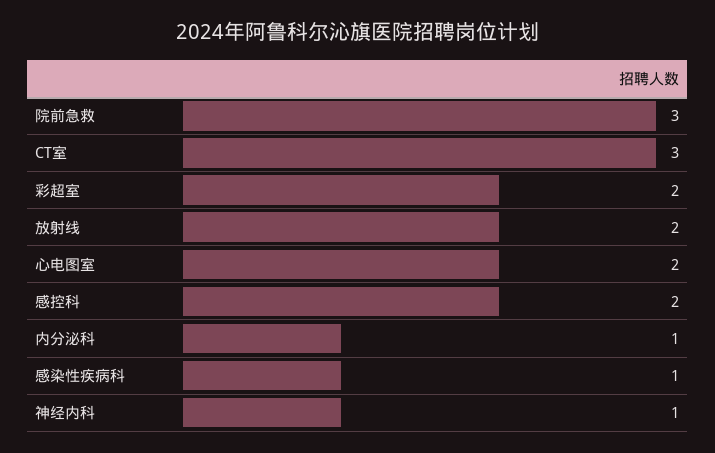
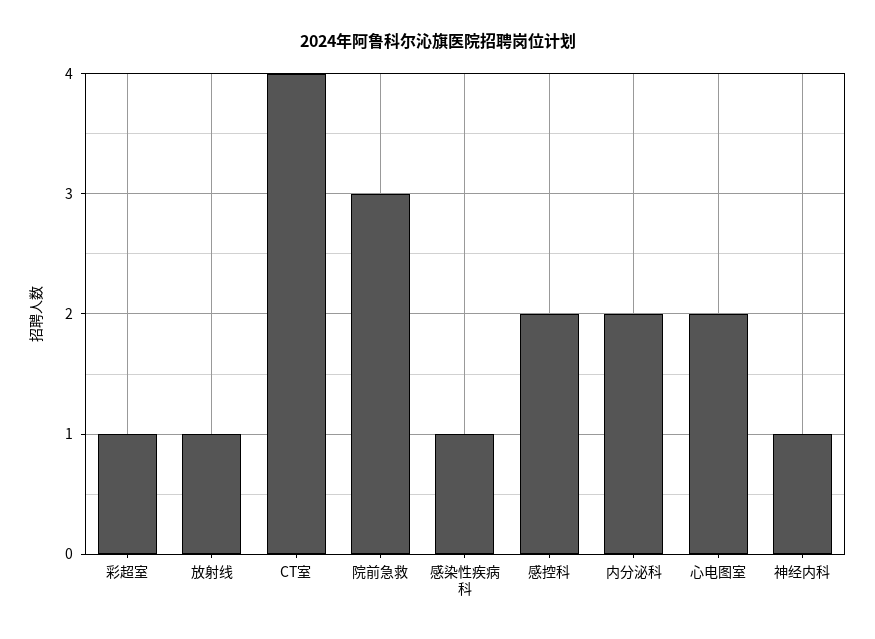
  {
    "院前急救": 3,
-   "CT室": 3,
+   "CT室": 4,
-   "彩超室": 2,
+   "彩超室": 1,
-   "放射线": 2,
+   "放射线": 1,
    "心电图室": 2,
    "感控科": 2,
-   "内分泌科": 1,
+   "内分泌科": 2,
    "感染性疾病科": 1,
    "神经内科": 1
  }

